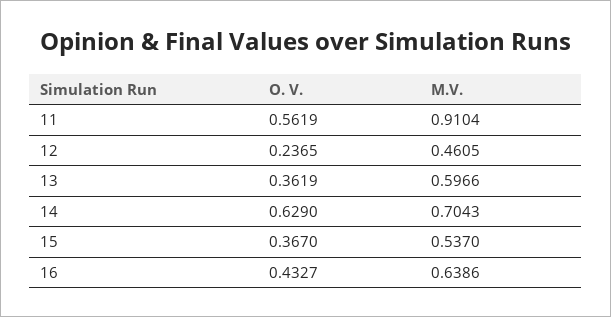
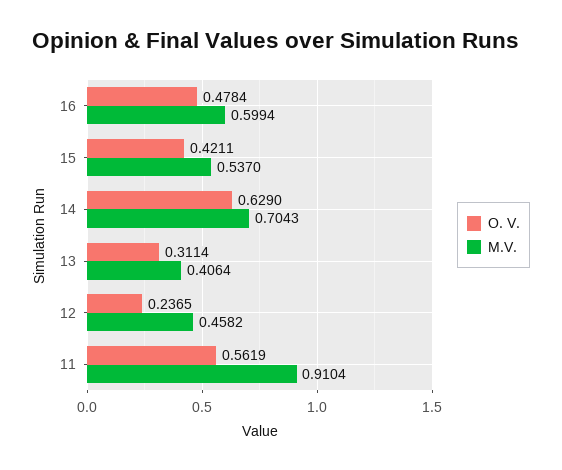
  {
    "O. V.": {
      "11": 0.5619,
      "12": 0.2365,
-     "13": 0.3619,
+     "13": 0.3114,
      "14": 0.629,
-     "15": 0.367,
+     "15": 0.4211,
-     "16": 0.4327
+     "16": 0.4784
    },
    "M.V.": {
      "11": 0.9104,
-     "12": 0.4605,
+     "12": 0.4582,
-     "13": 0.5966,
+     "13": 0.4064,
      "14": 0.7043,
      "15": 0.537,
-     "16": 0.6386
+     "16": 0.5994
    }
  }

